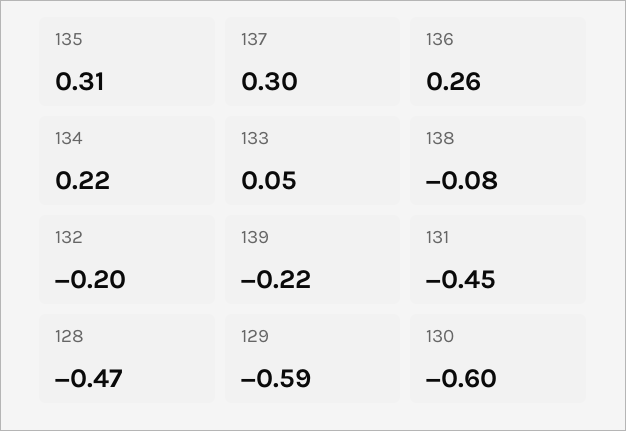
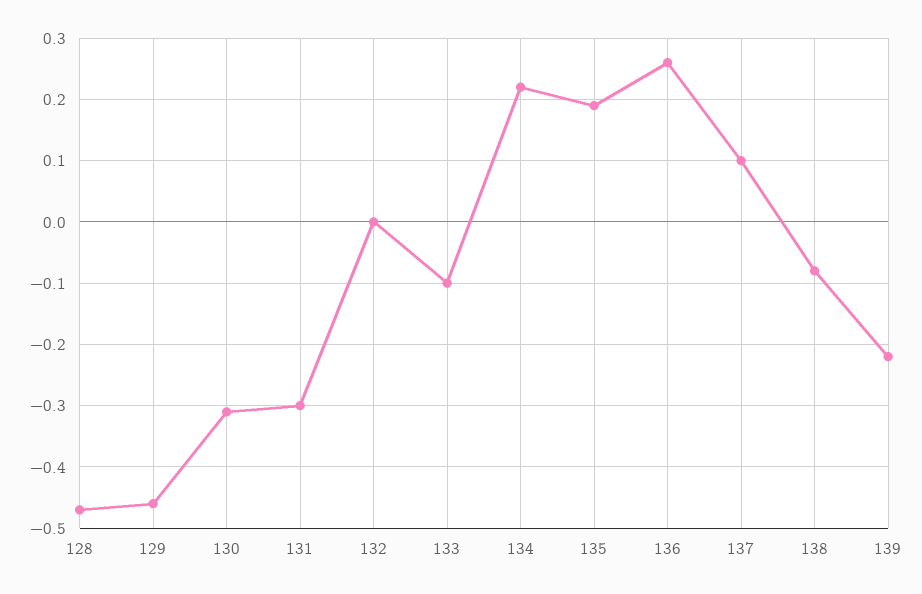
  {
-   "135": 0.31,
+   "135": 0.19,
-   "137": 0.3,
+   "137": 0.1,
    "136": 0.26,
    "134": 0.22,
-   "133": 0.05,
+   "133": -0.1,
    "138": -0.08,
-   "132": -0.2,
+   "132": 0,
    "139": -0.22,
-   "131": -0.45,
+   "131": -0.3,
    "128": -0.47,
-   "129": -0.59,
+   "129": -0.46,
-   "130": -0.6
+   "130": -0.31
  }

